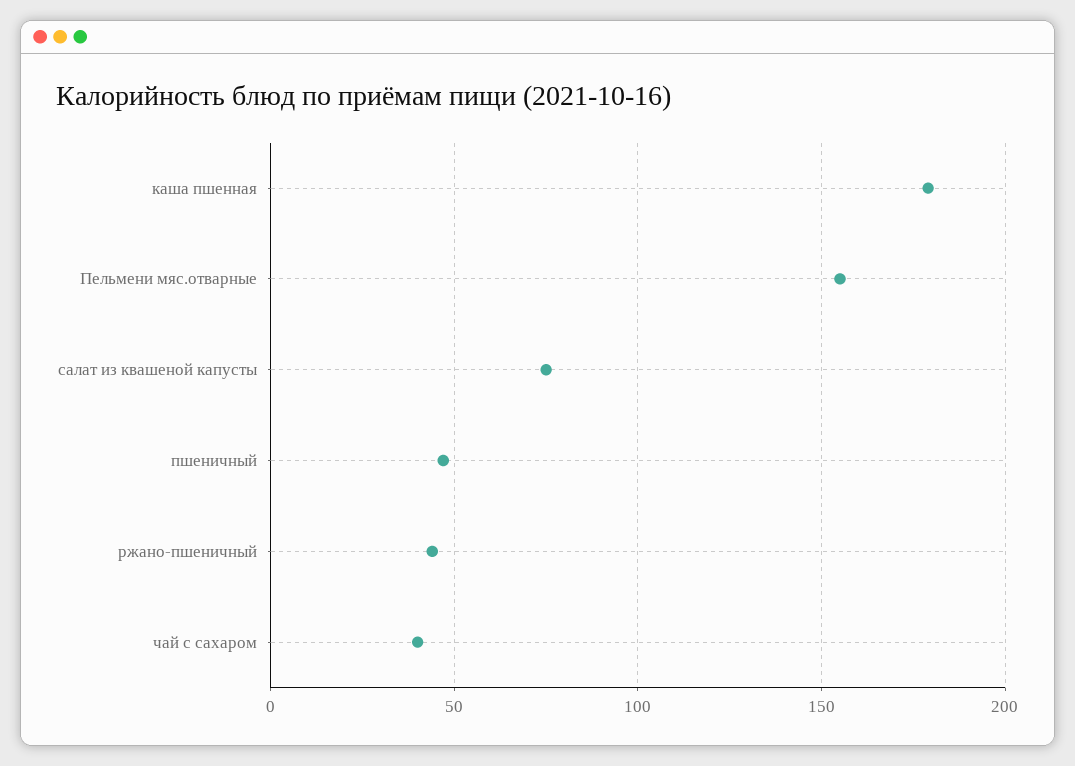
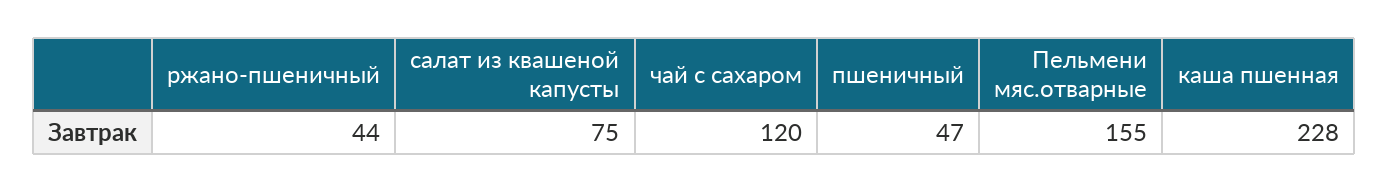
  {
-   "каша пшенная": 180,
+   "каша пшенная": 228,
    "Пельмени мяс.отварные": 155,
    "салат из квашеной капусты": 75,
    "пшеничный": 47,
    "ржано-пшеничный": 44,
-   "чай с сахаром": 40
+   "чай с сахаром": 120
  }

